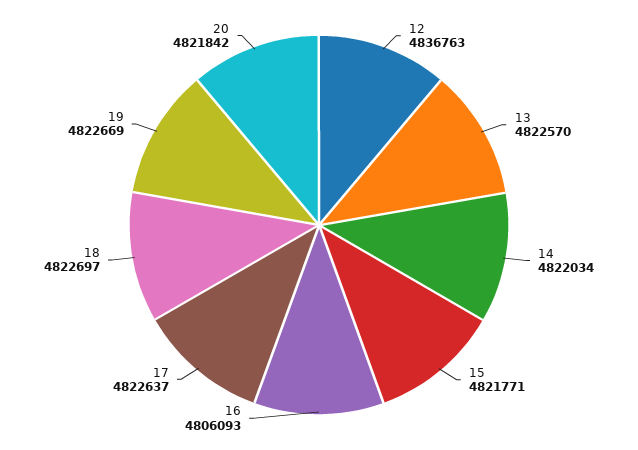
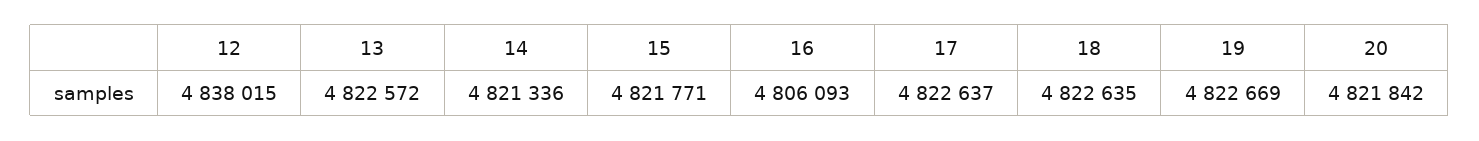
  {
-   "12": 4836763,
+   "12": 4838015,
-   "13": 4822570,
+   "13": 4822572,
-   "14": 4822034,
+   "14": 4821336,
    "15": 4821771,
    "16": 4806093,
    "17": 4822637,
-   "18": 4822697,
+   "18": 4822635,
    "19": 4822669,
    "20": 4821842
  }

